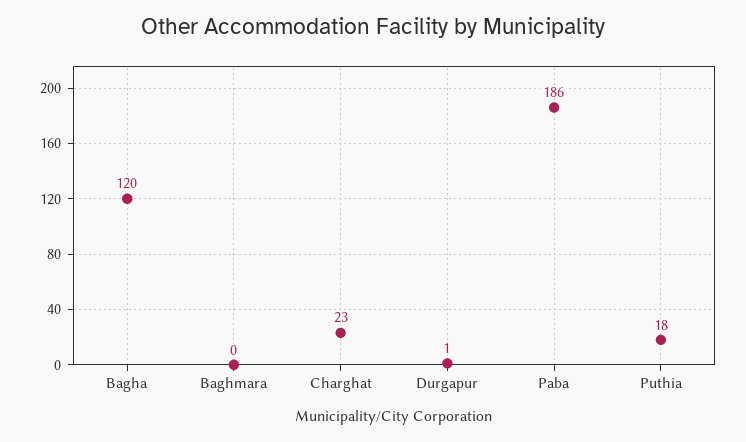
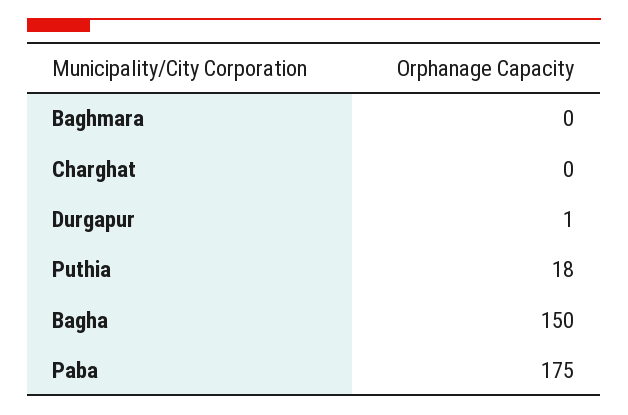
  {
-   "Bagha": 120,
+   "Bagha": 150,
    "Baghmara": 0,
-   "Charghat": 23,
+   "Charghat": 0,
    "Durgapur": 1,
-   "Paba": 186,
+   "Paba": 175,
    "Puthia": 18
  }

